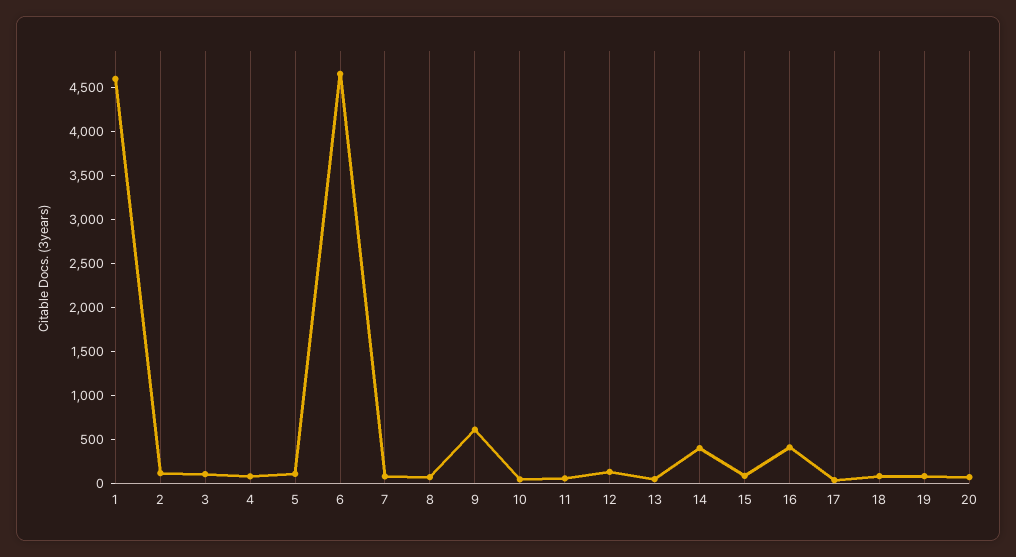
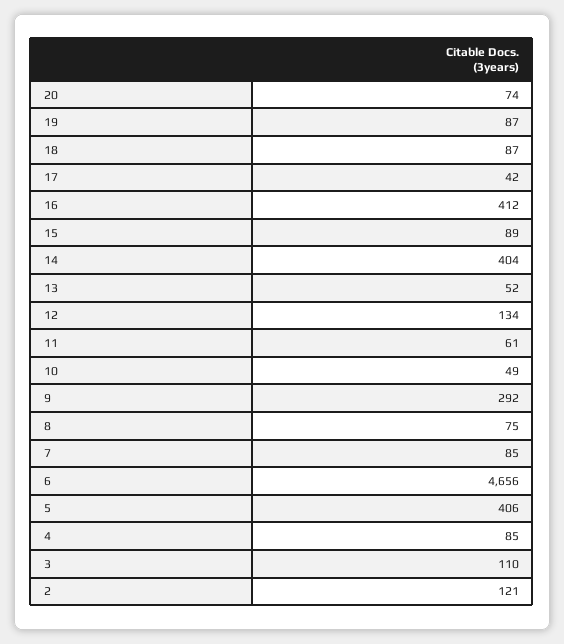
  {
-   "1": 4600,
    "2": 121,
    "3": 110,
    "4": 85,
-   "5": 100,
+   "5": 406,
    "6": 4656,
    "7": 85,
    "8": 75,
-   "9": 600,
+   "9": 292,
    "10": 49,
    "11": 61,
    "12": 134,
    "13": 52,
    "14": 404,
    "15": 89,
    "16": 412,
    "17": 42,
    "18": 87,
    "19": 87,
    "20": 74
  }

